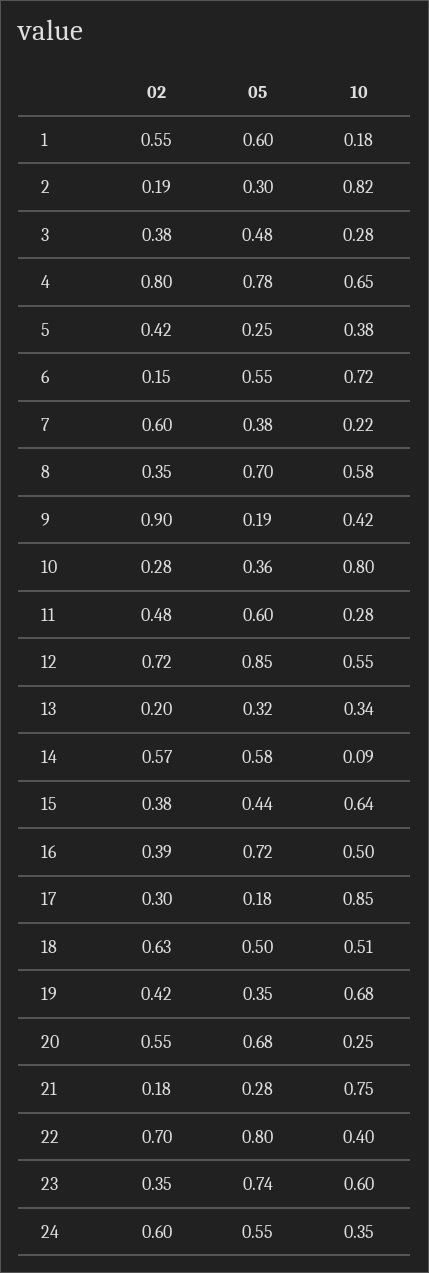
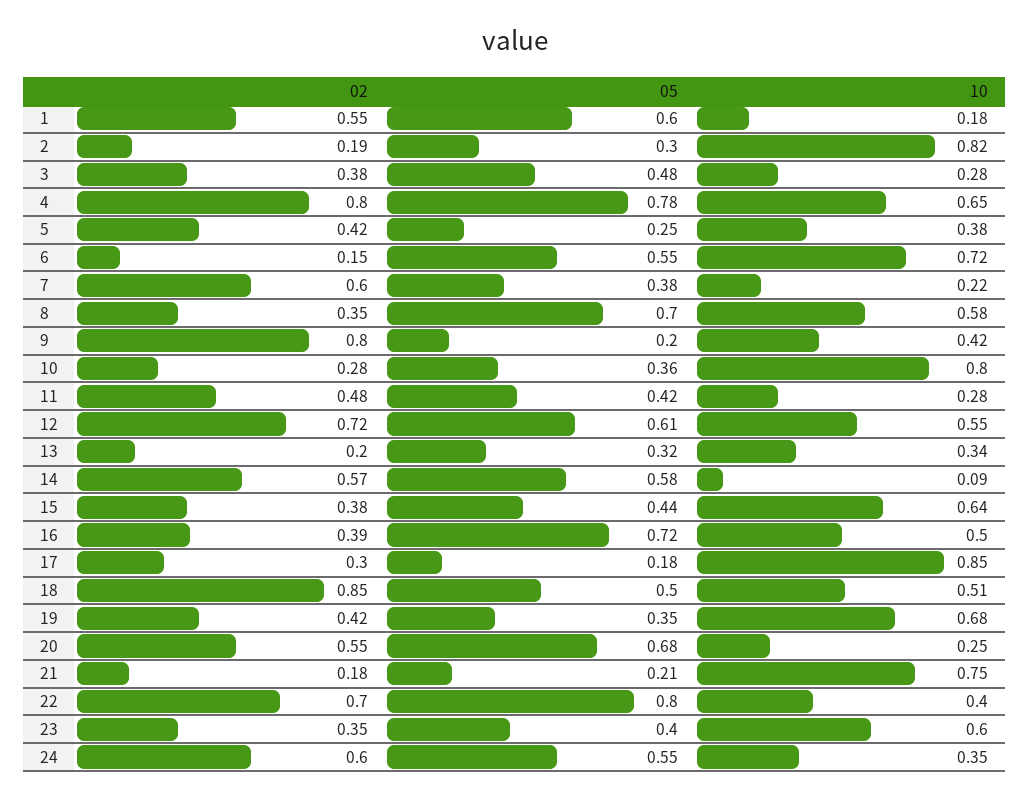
  {
    "02": {
      "1": 0.55,
      "2": 0.19,
      "3": 0.38,
      "4": 0.8,
      "5": 0.42,
      "6": 0.15,
      "7": 0.6,
      "8": 0.35,
-     "9": 0.9,
+     "9": 0.8,
      "10": 0.28,
      "11": 0.48,
      "12": 0.72,
      "13": 0.2,
      "14": 0.57,
      "15": 0.38,
      "16": 0.39,
      "17": 0.3,
-     "18": 0.63,
+     "18": 0.85,
      "19": 0.42,
      "20": 0.55,
      "21": 0.18,
      "22": 0.7,
      "23": 0.35,
      "24": 0.6
    },
    "05": {
      "1": 0.6,
      "2": 0.3,
      "3": 0.48,
      "4": 0.78,
      "5": 0.25,
      "6": 0.55,
      "7": 0.38,
      "8": 0.7,
-     "9": 0.19,
+     "9": 0.2,
      "10": 0.36,
-     "11": 0.6,
+     "11": 0.42,
-     "12": 0.85,
+     "12": 0.61,
      "13": 0.32,
      "14": 0.58,
      "15": 0.44,
      "16": 0.72,
      "17": 0.18,
      "18": 0.5,
      "19": 0.35,
      "20": 0.68,
-     "21": 0.28,
+     "21": 0.21,
      "22": 0.8,
-     "23": 0.74,
+     "23": 0.4,
      "24": 0.55
    },
    "10": {
      "1": 0.18,
      "2": 0.82,
      "3": 0.28,
      "4": 0.65,
      "5": 0.38,
      "6": 0.72,
      "7": 0.22,
      "8": 0.58,
      "9": 0.42,
      "10": 0.8,
      "11": 0.28,
      "12": 0.55,
      "13": 0.34,
      "14": 0.09,
      "15": 0.64,
      "16": 0.5,
      "17": 0.85,
      "18": 0.51,
      "19": 0.68,
      "20": 0.25,
      "21": 0.75,
      "22": 0.4,
      "23": 0.6,
      "24": 0.35
    }
  }

